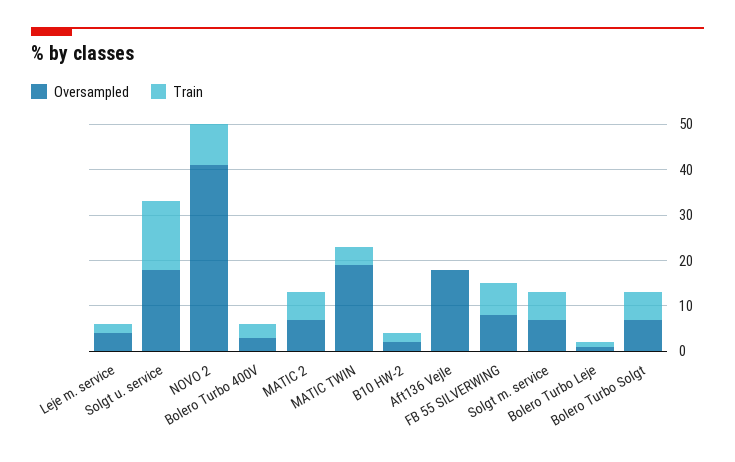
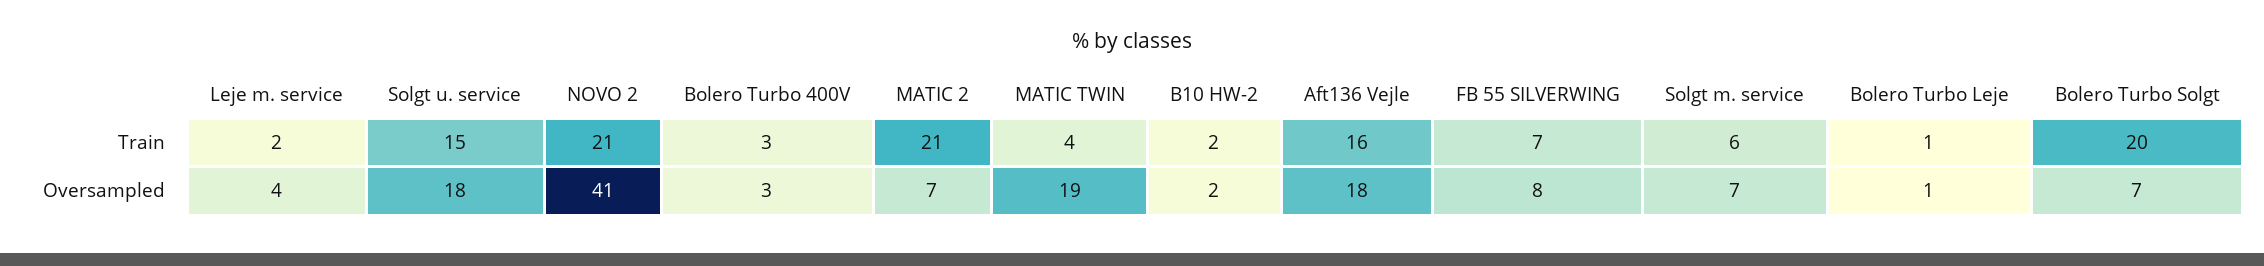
  {
    "Oversampled": {
      "Leje m. service": 4,
      "Solgt u. service": 18,
      "NOVO 2": 41,
      "Bolero Turbo 400V": 3,
      "MATIC 2": 7,
      "MATIC TWIN": 19,
      "B10 HW-2": 2,
      "Aft136 Vejle": 18,
      "FB 55 SILVERWING": 8,
      "Solgt m. service": 7,
      "Bolero Turbo Leje": 1,
      "Bolero Turbo Solgt": 7
    },
    "Train": {
      "Leje m. service": 2,
      "Solgt u. service": 15,
-     "NOVO 2": 10,
+     "NOVO 2": 21,
      "Bolero Turbo 400V": 3,
-     "MATIC 2": 5,
+     "MATIC 2": 21,
      "MATIC TWIN": 4,
      "B10 HW-2": 2,
-     "Aft136 Vejle": 0,
+     "Aft136 Vejle": 16,
      "FB 55 SILVERWING": 7,
      "Solgt m. service": 6,
      "Bolero Turbo Leje": 1,
-     "Bolero Turbo Solgt": 5
+     "Bolero Turbo Solgt": 20
    }
  }

